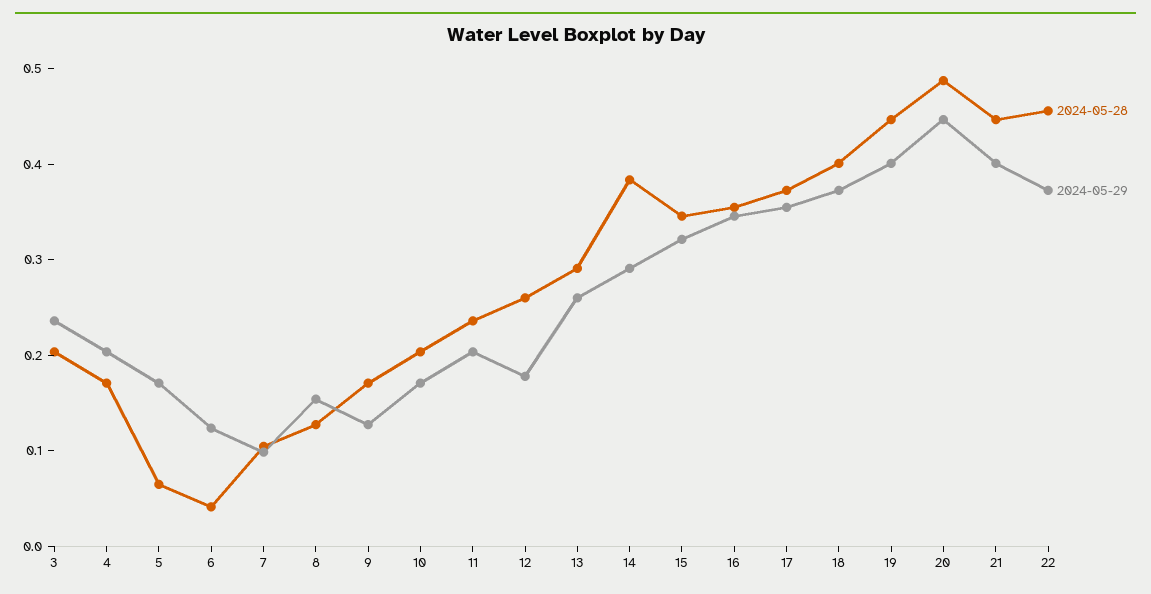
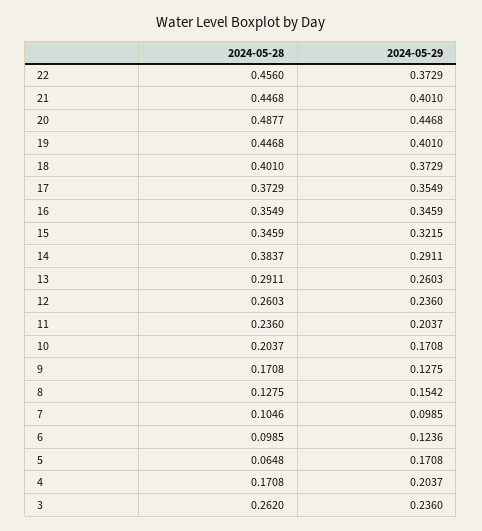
  {
    "2024-05-28": {
-     "3": 0.2,
+     "3": 0.262,
      "4": 0.1708,
      "5": 0.0648,
-     "6": 0.04,
+     "6": 0.0985,
      "7": 0.1046,
      "8": 0.1275,
      "9": 0.1708,
      "10": 0.2037,
      "11": 0.236,
      "12": 0.2603,
      "13": 0.2911,
      "14": 0.3837,
      "15": 0.3459,
      "16": 0.3549,
      "17": 0.3729,
      "18": 0.401,
      "19": 0.4468,
      "20": 0.4877,
      "21": 0.4468,
      "22": 0.456
    },
    "2024-05-29": {
      "3": 0.236,
      "4": 0.2037,
      "5": 0.1708,
      "6": 0.1236,
      "7": 0.0985,
      "8": 0.1542,
      "9": 0.1275,
      "10": 0.1708,
      "11": 0.2037,
-     "12": 0.18,
+     "12": 0.236,
      "13": 0.2603,
      "14": 0.2911,
      "15": 0.3215,
      "16": 0.3459,
      "17": 0.3549,
      "18": 0.3729,
      "19": 0.401,
      "20": 0.4468,
      "21": 0.401,
      "22": 0.3729
    }
  }

